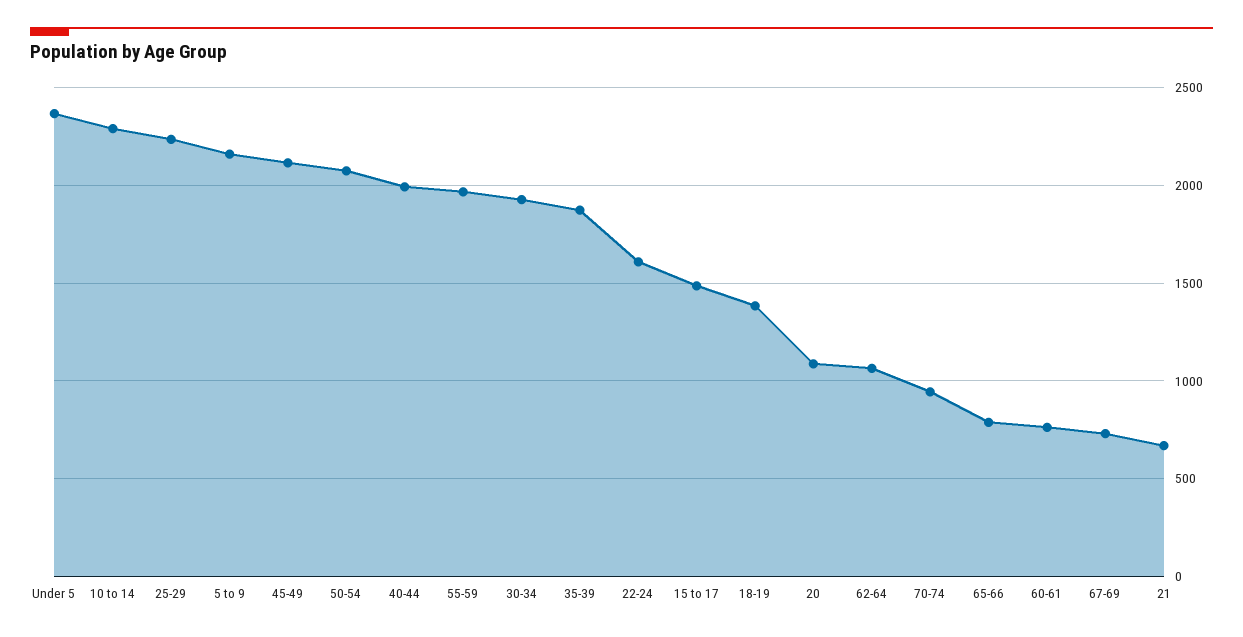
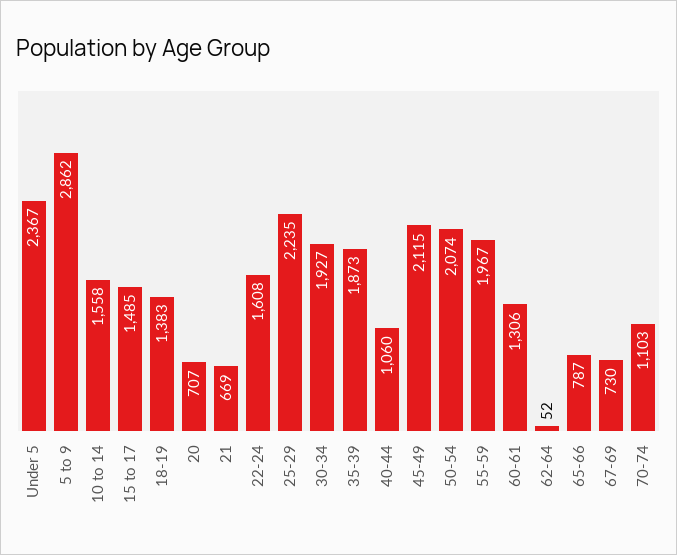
  {
    "Under 5": 2367,
-   "10 to 14": 2300,
+   "10 to 14": 1558,
    "25-29": 2235,
-   "5 to 9": 2150,
+   "5 to 9": 2862,
    "45-49": 2115,
    "50-54": 2074,
-   "40-44": 2000,
+   "40-44": 1060,
    "55-59": 1967,
    "30-34": 1927,
    "35-39": 1873,
    "22-24": 1608,
    "15 to 17": 1485,
    "18-19": 1383,
-   "20": 1100,
+   "20": 707,
-   "62-64": 1050,
+   "62-64": 52,
-   "70-74": 950,
+   "70-74": 1103,
    "65-66": 787,
-   "60-61": 750,
+   "60-61": 1306,
    "67-69": 730,
    "21": 669
  }

